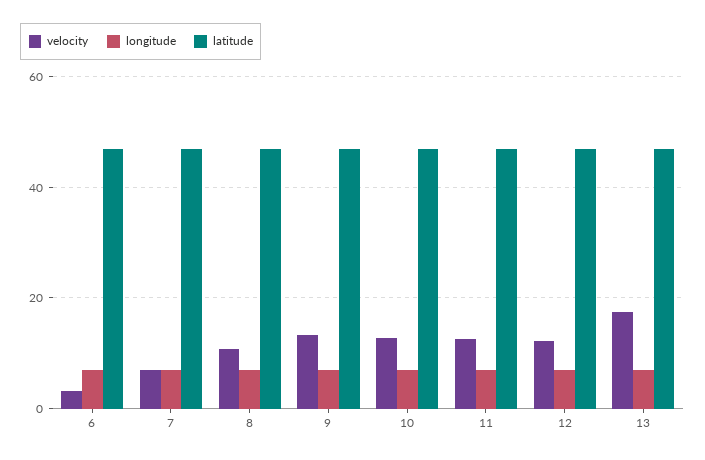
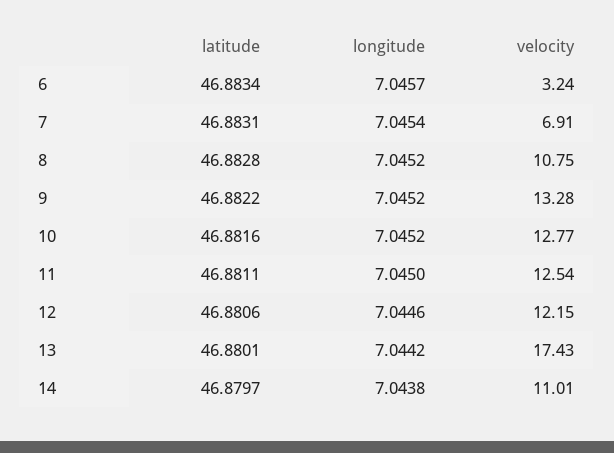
  {
    "velocity": {
      "6": 3.24,
      "7": 6.91,
      "8": 10.75,
      "9": 13.28,
      "10": 12.77,
      "11": 12.54,
      "12": 12.15,
-     "13": 17.43
+     "13": 17.43,
+     "14": 11.01
    },
    "longitude": {
      "6": 7.0457,
      "7": 7.0454,
      "8": 7.0452,
      "9": 7.0452,
      "10": 7.0452,
      "11": 7.045,
      "12": 7.0446,
-     "13": 7.0442
+     "13": 7.0442,
+     "14": 7.0438
    },
    "latitude": {
      "6": 46.8834,
      "7": 46.8831,
      "8": 46.8828,
      "9": 46.8822,
      "10": 46.8816,
      "11": 46.8811,
      "12": 46.8806,
-     "13": 46.8801
+     "13": 46.8801,
+     "14": 46.8797
    }
  }

